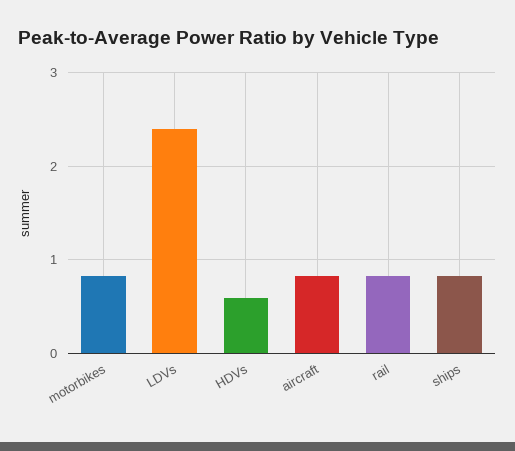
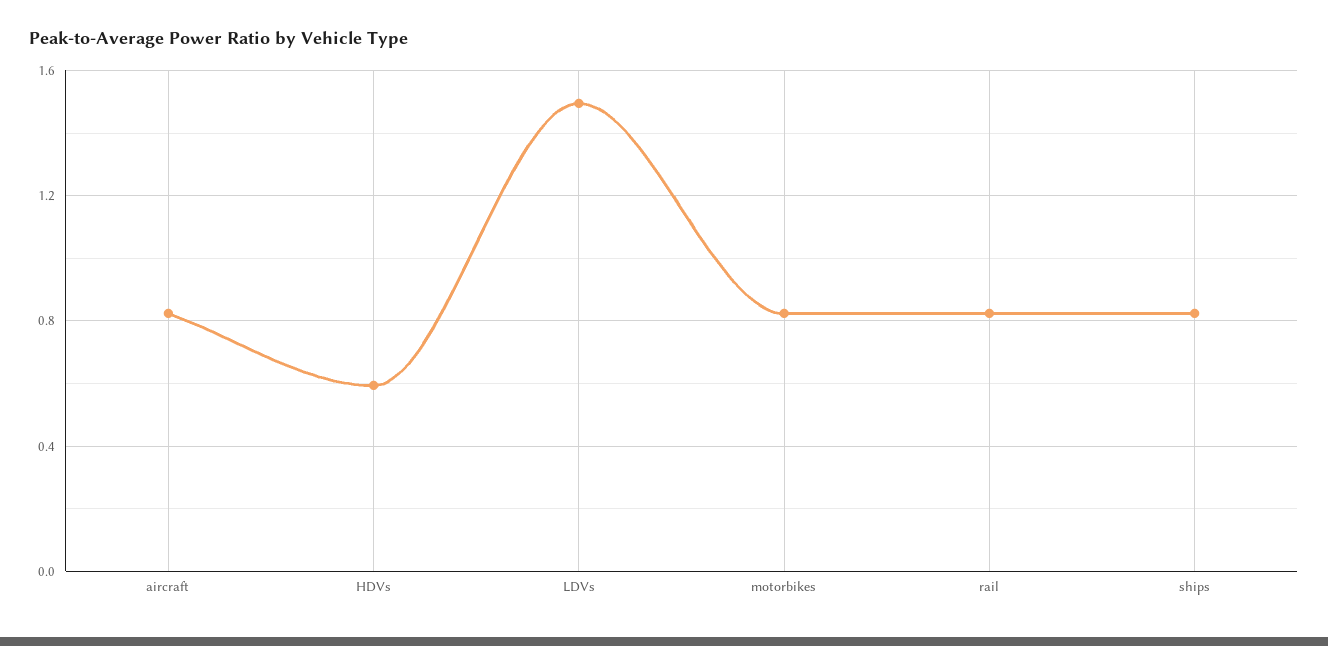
  {
    "motorbikes": 0.8,
-   "LDVs": 2.4,
+   "LDVs": 1.5,
    "HDVs": 0.6,
    "aircraft": 0.8,
    "rail": 0.8,
    "ships": 0.8
  }

